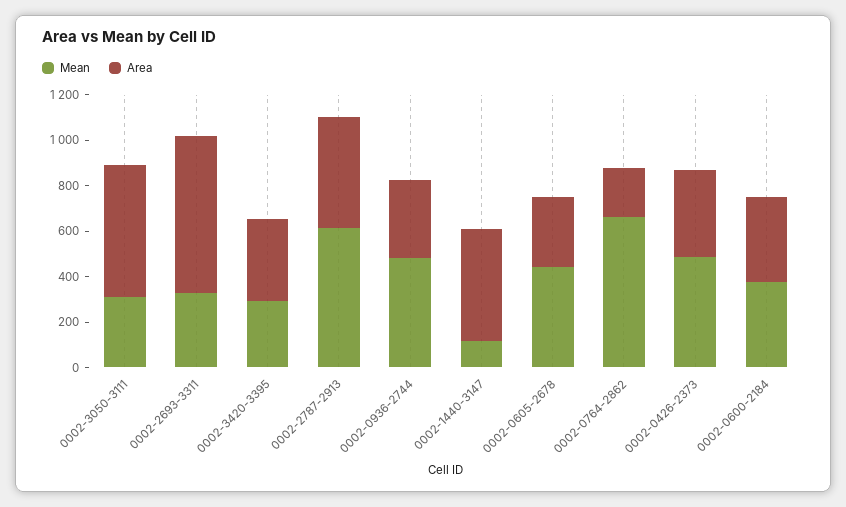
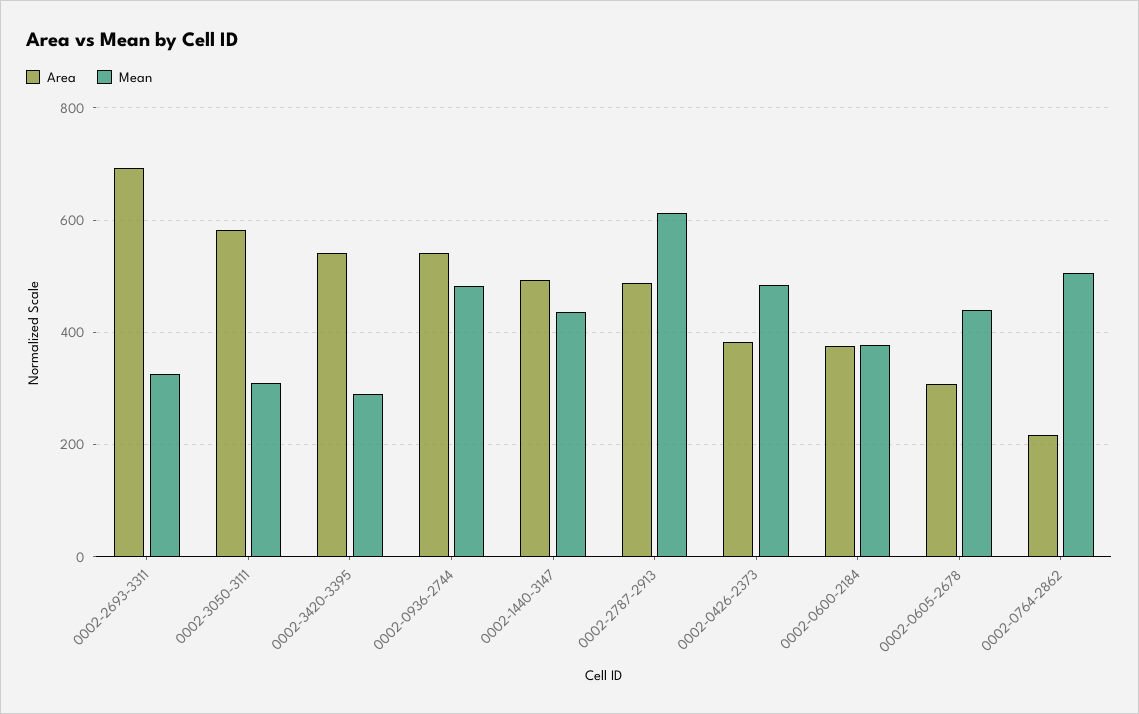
  {
    "Mean": {
      "0002-3050-3111": 300,
      "0002-2693-3311": 320,
      "0002-3420-3395": 300,
      "0002-2787-2913": 620,
      "0002-0936-2744": 480,
-     "0002-1440-3147": 100,
+     "0002-1440-3147": 440,
      "0002-0605-2678": 440,
-     "0002-0764-2862": 650,
+     "0002-0764-2862": 500,
      "0002-0426-2373": 480,
      "0002-0600-2184": 380
    },
    "Area": {
      "0002-3050-3111": 580,
      "0002-2693-3311": 700,
-     "0002-3420-3395": 350,
+     "0002-3420-3395": 540,
      "0002-2787-2913": 480,
-     "0002-0936-2744": 350,
+     "0002-0936-2744": 540,
      "0002-1440-3147": 500,
      "0002-0605-2678": 300,
      "0002-0764-2862": 220,
      "0002-0426-2373": 380,
      "0002-0600-2184": 380
    }
  }

